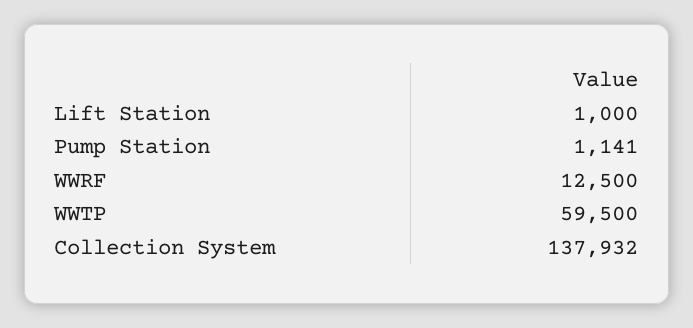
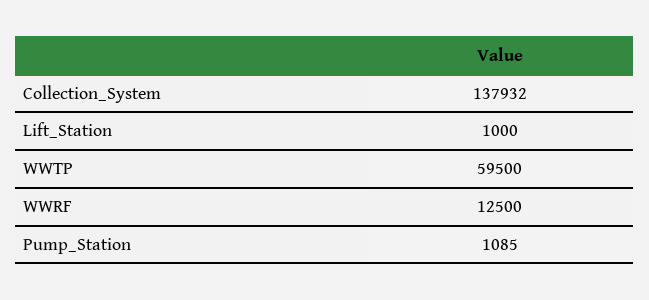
  {
    "Lift Station": 1000,
-   "Pump Station": 1141,
+   "Pump Station": 1085,
    "WWRF": 12500,
    "WWTP": 59500,
    "Collection System": 137932
  }

